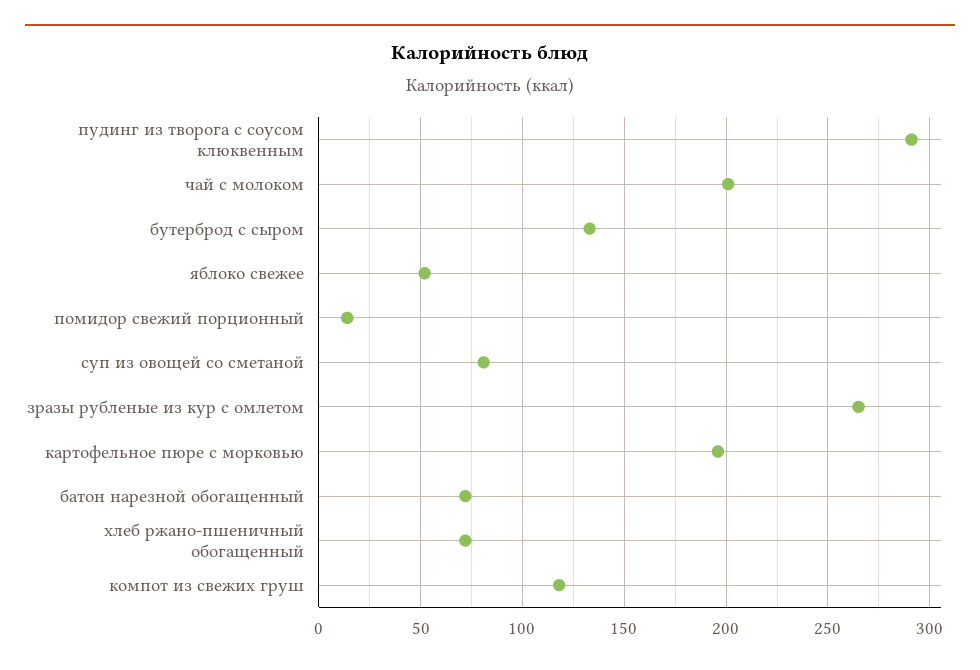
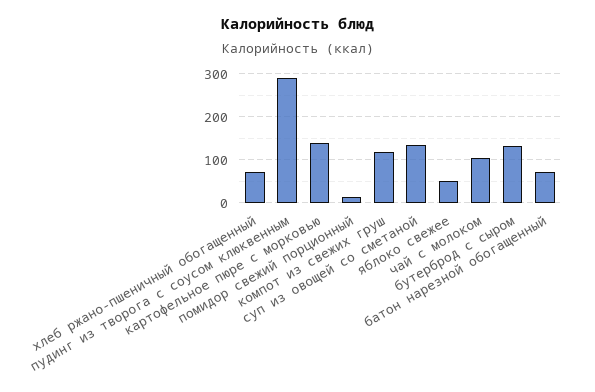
  {
    "пудинг из творога с соусом клюквенным": 290,
-   "чай с молоком": 200,
+   "чай с молоком": 100,
    "бутерброд с сыром": 135,
    "яблоко свежее": 50,
    "помидор свежий порционный": 15,
-   "суп из овощей со сметаной": 80,
+   "суп из овощей со сметаной": 140,
-   "зразы рубленые из кур с омлетом": 265,
-   "картофельное пюре с морковью": 195,
+   "картофельное пюре с морковью": 140,
    "батон нарезной обогащенный": 70,
    "хлеб ржано-пшеничный обогащенный": 70,
    "компот из свежих груш": 120
  }

